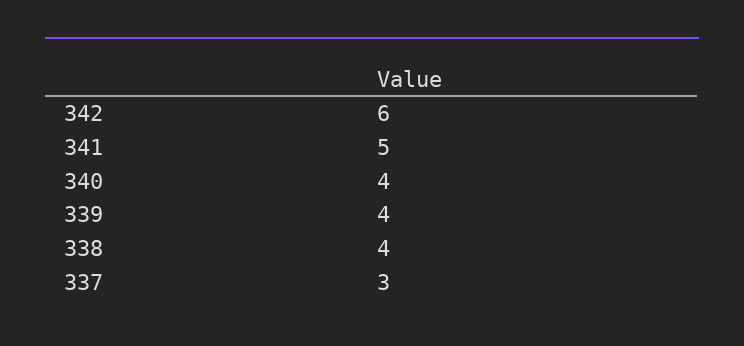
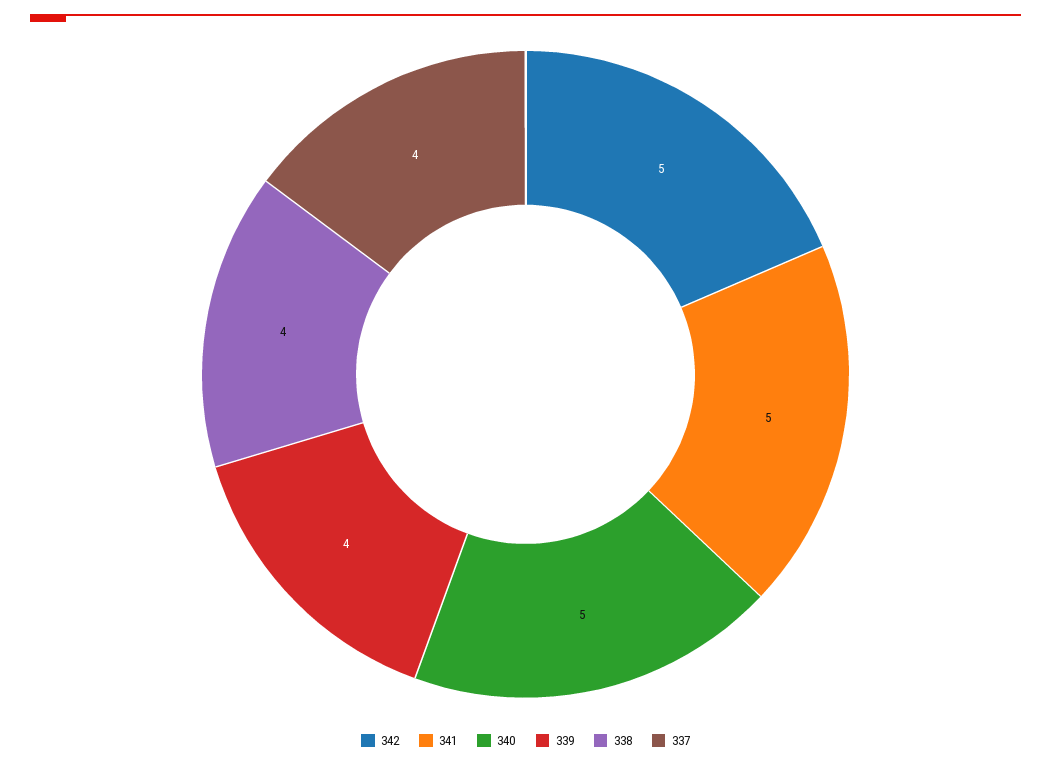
  {
-   "342": 6,
+   "342": 5,
    "341": 5,
-   "340": 4,
+   "340": 5,
    "339": 4,
    "338": 4,
-   "337": 3
+   "337": 4
  }

